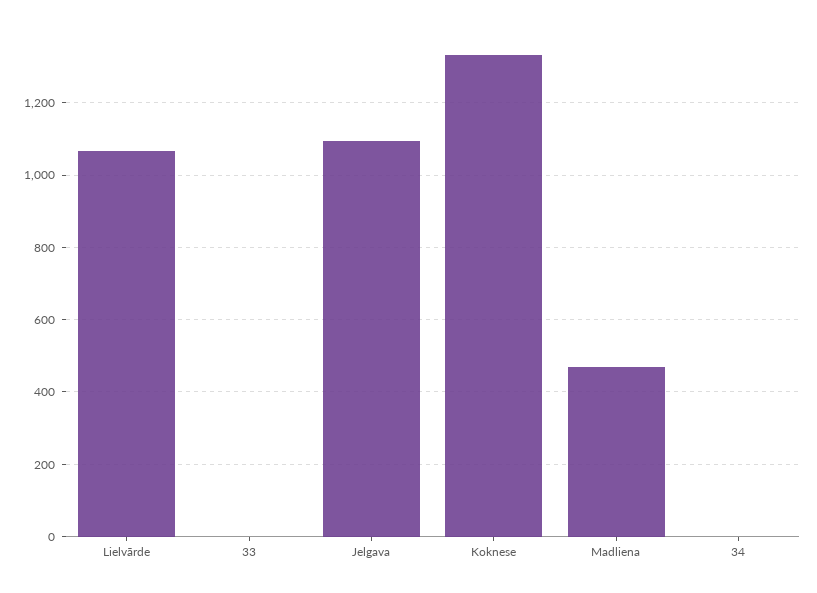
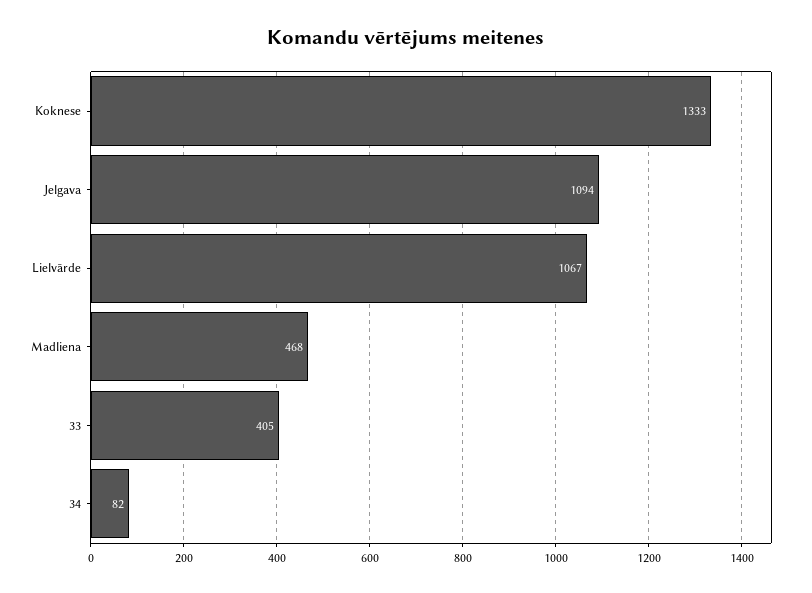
  {
    "Lielvārde": 1067,
-   "33": 0,
+   "33": 405,
    "Jelgava": 1094,
    "Koknese": 1333,
    "Madliena": 468,
-   "34": 0
+   "34": 82
  }

